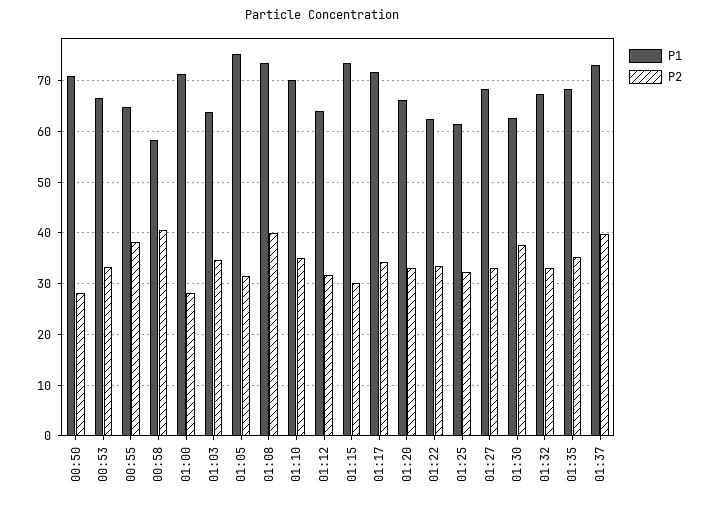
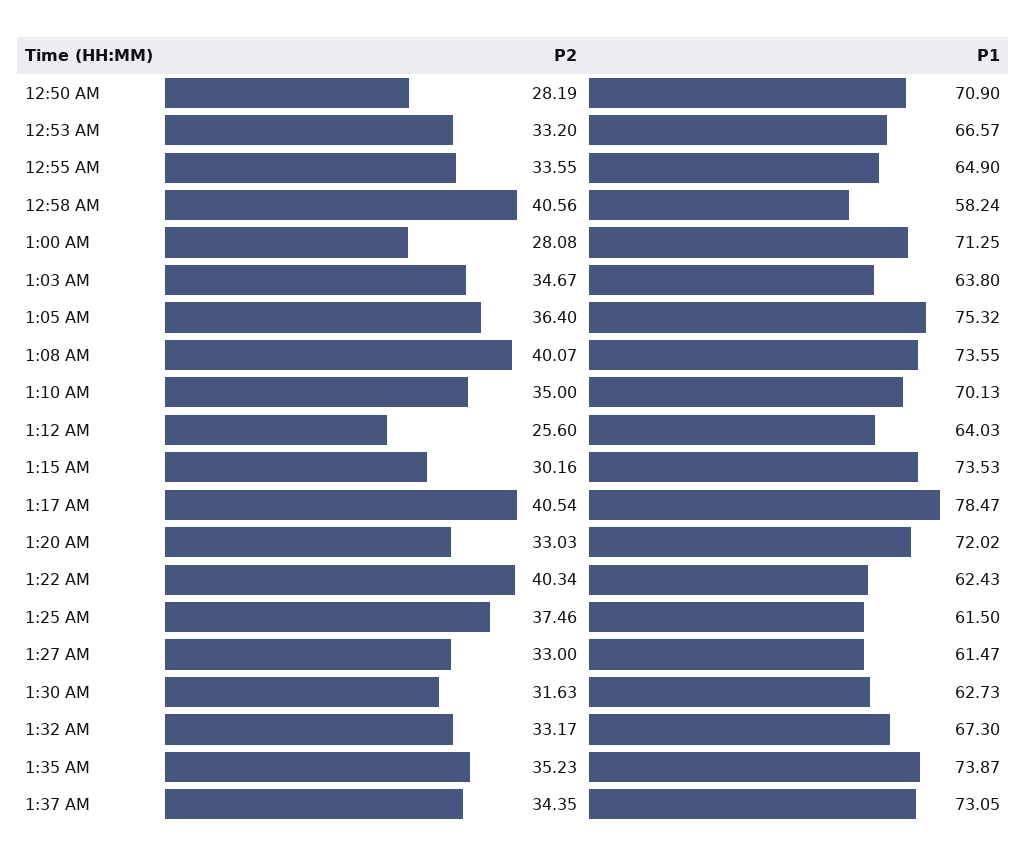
  {
    "P1": {
      "00:50": 70.9,
      "00:53": 66.57,
      "00:55": 64.9,
      "00:58": 58.24,
      "01:00": 71.25,
      "01:03": 63.8,
      "01:05": 75.32,
      "01:08": 73.55,
      "01:10": 70.13,
      "01:12": 64.03,
      "01:15": 73.53,
-     "01:17": 72,
+     "01:17": 78.47,
-     "01:20": 66,
+     "01:20": 72.02,
      "01:22": 62.43,
      "01:25": 61.5,
-     "01:27": 68,
+     "01:27": 61.47,
      "01:30": 62.73,
      "01:32": 67.3,
-     "01:35": 68,
+     "01:35": 73.87,
      "01:37": 73.05
    },
    "P2": {
      "00:50": 28.19,
      "00:53": 33.2,
-     "00:55": 38,
+     "00:55": 33.55,
      "00:58": 40.56,
      "01:00": 28.08,
      "01:03": 34.67,
-     "01:05": 32,
+     "01:05": 36.4,
      "01:08": 40.07,
      "01:10": 35,
-     "01:12": 32,
+     "01:12": 25.6,
      "01:15": 30.16,
-     "01:17": 34,
+     "01:17": 40.54,
      "01:20": 33.03,
-     "01:22": 34,
+     "01:22": 40.34,
-     "01:25": 32,
+     "01:25": 37.46,
      "01:27": 33,
-     "01:30": 38,
+     "01:30": 31.63,
      "01:32": 33.17,
      "01:35": 35.23,
-     "01:37": 40
+     "01:37": 34.35
    }
  }

